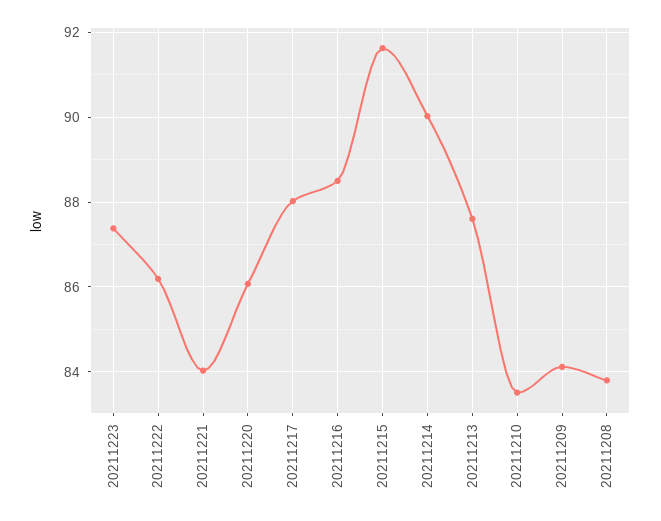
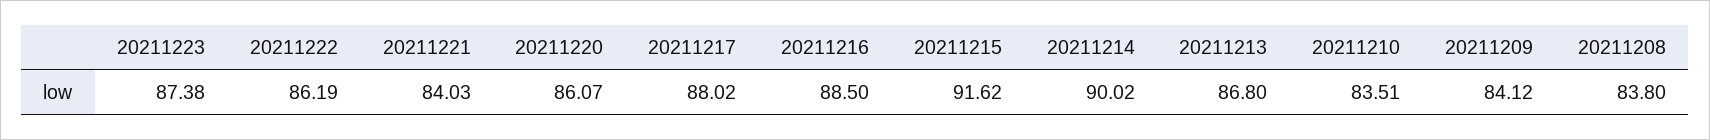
  {
    "20211223": 87.38,
    "20211222": 86.19,
    "20211221": 84.03,
    "20211220": 86.07,
    "20211217": 88.02,
    "20211216": 88.5,
    "20211215": 91.62,
    "20211214": 90.02,
-   "20211213": 87.6,
+   "20211213": 86.8,
    "20211210": 83.51,
    "20211209": 84.12,
    "20211208": 83.8
  }

